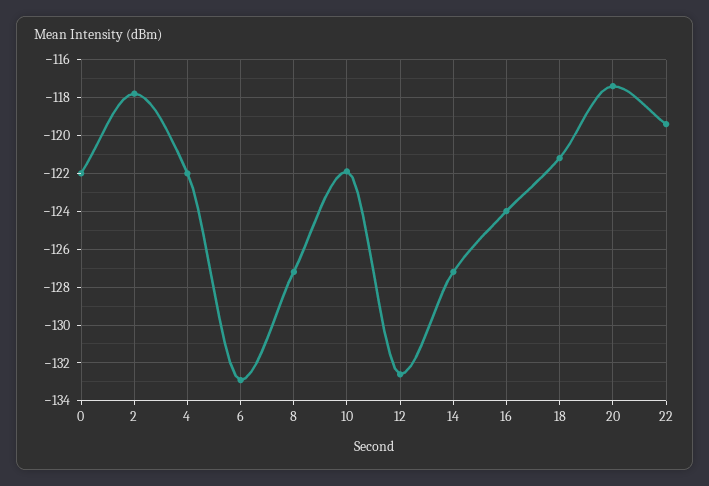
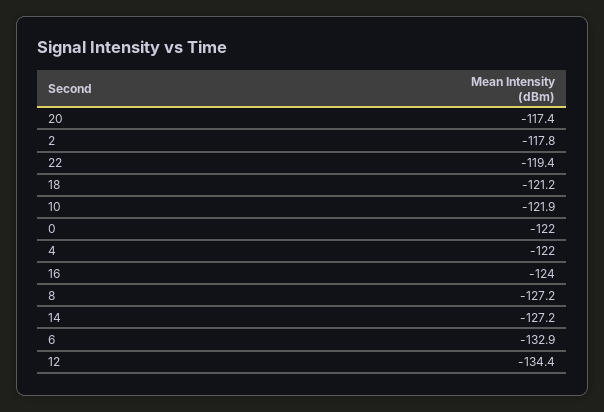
  {
    "0": -122,
    "2": -117.8,
    "4": -122,
    "6": -132.9,
    "8": -127.2,
    "10": -121.9,
-   "12": -132.5,
+   "12": -134.4,
    "14": -127.2,
    "16": -124,
    "18": -121.2,
    "20": -117.4,
    "22": -119.4
  }

